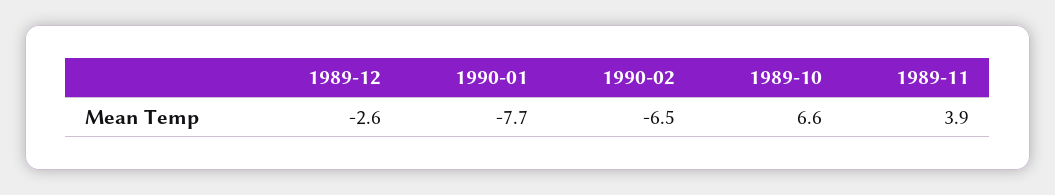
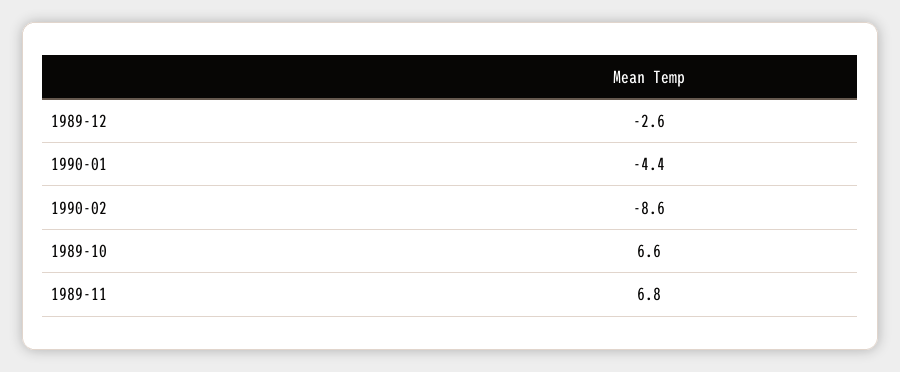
  {
    "1989-12": -2.6,
-   "1990-01": -7.7,
+   "1990-01": -4.4,
-   "1990-02": -6.5,
+   "1990-02": -8.6,
    "1989-10": 6.6,
-   "1989-11": 3.9
+   "1989-11": 6.8
  }

